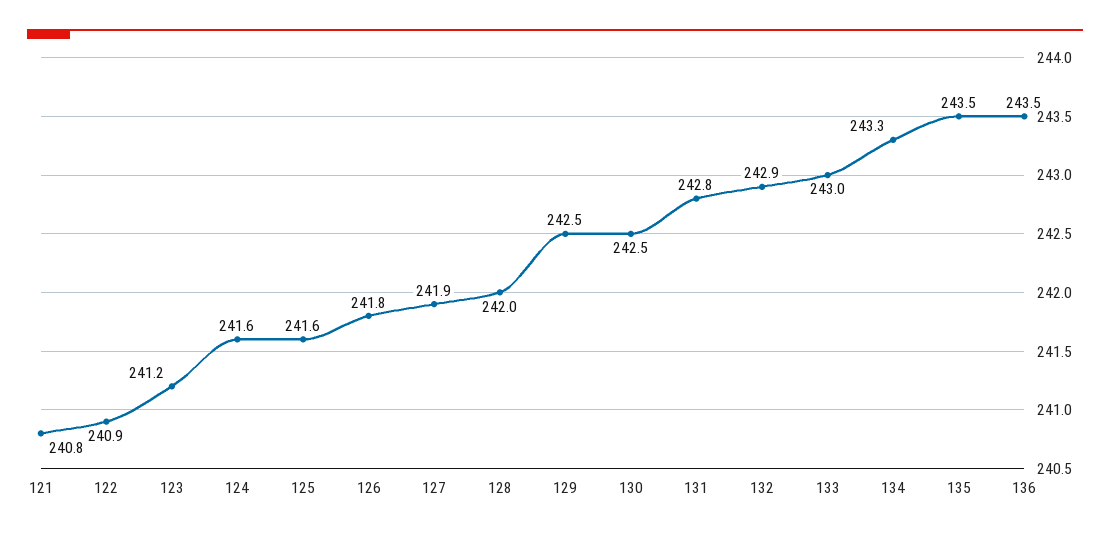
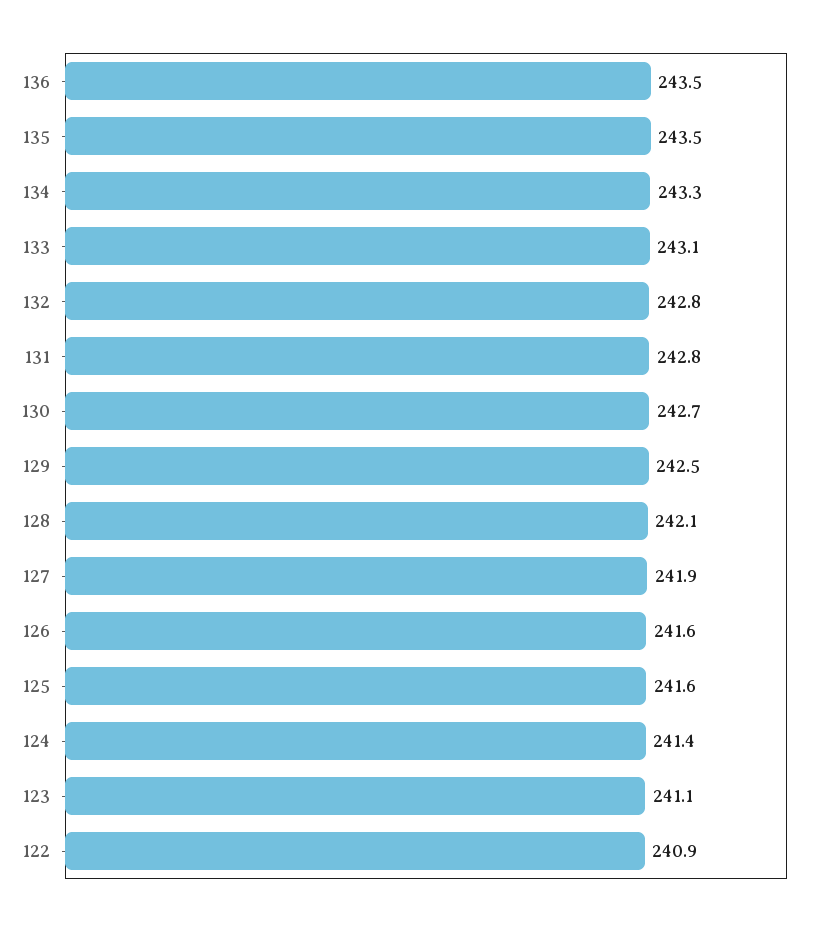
  {
-   "121": 240.8,
    "122": 240.9,
-   "123": 241.2,
+   "123": 241.1,
-   "124": 241.6,
+   "124": 241.4,
    "125": 241.6,
-   "126": 241.8,
+   "126": 241.6,
    "127": 241.9,
-   "128": 242,
+   "128": 242.1,
    "129": 242.5,
-   "130": 242.5,
+   "130": 242.7,
    "131": 242.8,
-   "132": 242.9,
+   "132": 242.8,
-   "133": 243,
+   "133": 243.1,
    "134": 243.3,
    "135": 243.5,
    "136": 243.5
  }

